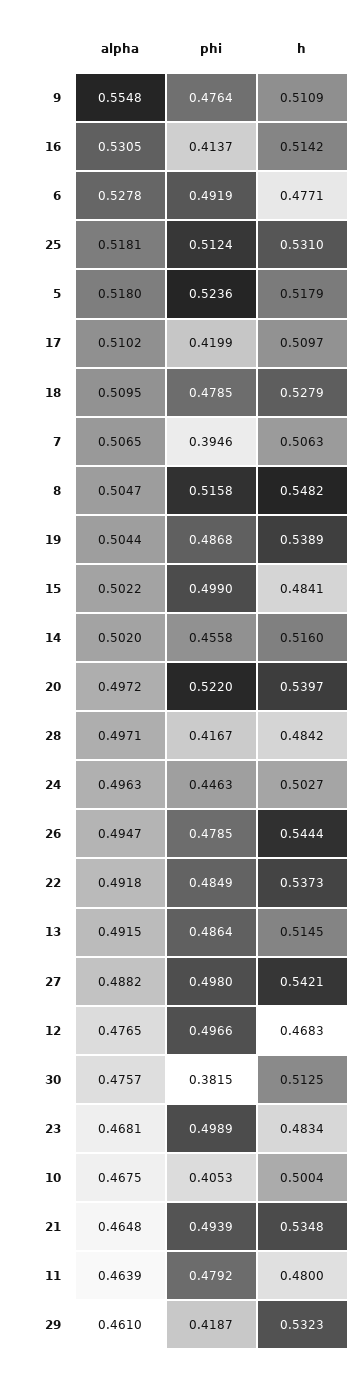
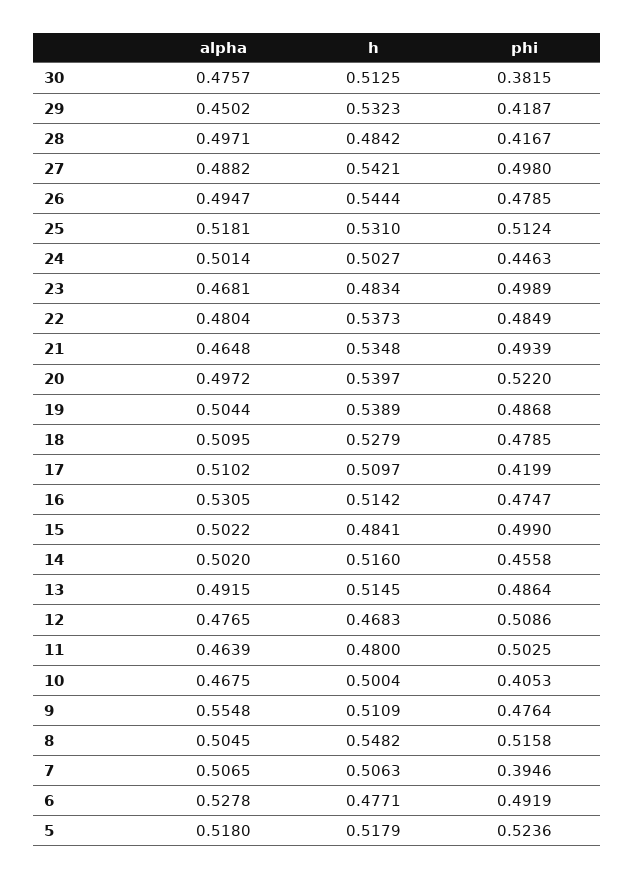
  {
    "alpha": {
      "9": 0.5548,
      "16": 0.5305,
      "6": 0.5278,
      "25": 0.5181,
      "5": 0.518,
      "17": 0.5102,
      "18": 0.5095,
      "7": 0.5065,
-     "8": 0.5047,
+     "8": 0.5045,
      "19": 0.5044,
      "15": 0.5022,
      "14": 0.502,
      "20": 0.4972,
      "28": 0.4971,
-     "24": 0.4963,
+     "24": 0.5014,
      "26": 0.4947,
-     "22": 0.4918,
+     "22": 0.4804,
      "13": 0.4915,
      "27": 0.4882,
      "12": 0.4765,
      "30": 0.4757,
      "23": 0.4681,
      "10": 0.4675,
      "21": 0.4648,
      "11": 0.4639,
-     "29": 0.461
+     "29": 0.4502
    },
    "phi": {
      "9": 0.4764,
-     "16": 0.4137,
+     "16": 0.4747,
      "6": 0.4919,
      "25": 0.5124,
      "5": 0.5236,
      "17": 0.4199,
      "18": 0.4785,
      "7": 0.3946,
      "8": 0.5158,
      "19": 0.4868,
      "15": 0.499,
      "14": 0.4558,
      "20": 0.522,
      "28": 0.4167,
      "24": 0.4463,
      "26": 0.4785,
      "22": 0.4849,
      "13": 0.4864,
      "27": 0.498,
-     "12": 0.4966,
+     "12": 0.5086,
      "30": 0.3815,
      "23": 0.4989,
      "10": 0.4053,
      "21": 0.4939,
-     "11": 0.4792,
+     "11": 0.5025,
      "29": 0.4187
    },
    "h": {
      "9": 0.5109,
      "16": 0.5142,
      "6": 0.4771,
      "25": 0.531,
      "5": 0.5179,
      "17": 0.5097,
      "18": 0.5279,
      "7": 0.5063,
      "8": 0.5482,
      "19": 0.5389,
      "15": 0.4841,
      "14": 0.516,
      "20": 0.5397,
      "28": 0.4842,
      "24": 0.5027,
      "26": 0.5444,
      "22": 0.5373,
      "13": 0.5145,
      "27": 0.5421,
      "12": 0.4683,
      "30": 0.5125,
      "23": 0.4834,
      "10": 0.5004,
      "21": 0.5348,
      "11": 0.48,
      "29": 0.5323
    }
  }

